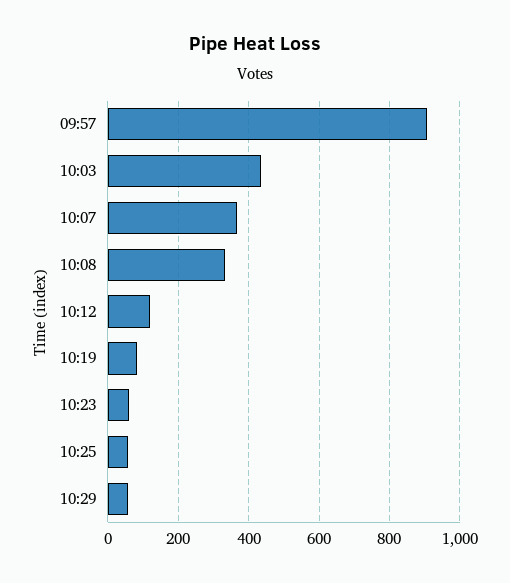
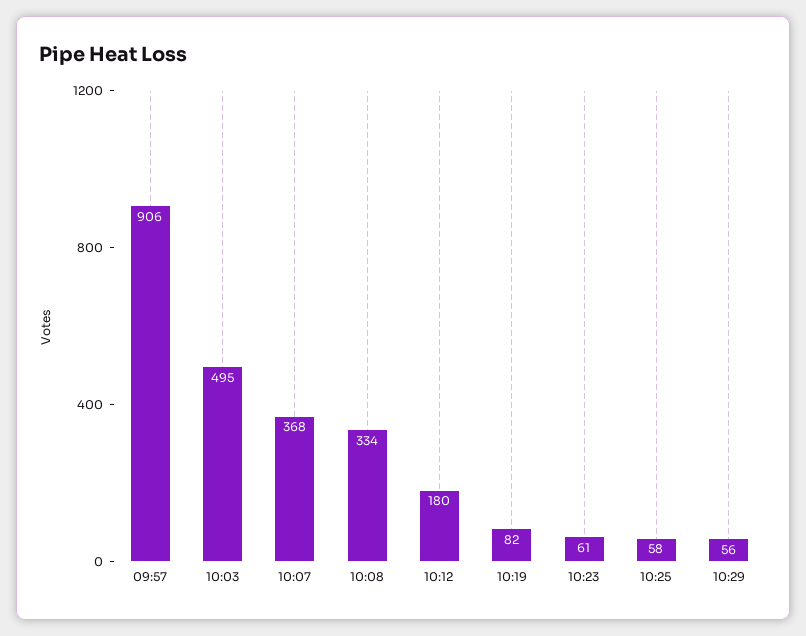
  {
    "09:57": 906,
-   "10:03": 440,
+   "10:03": 495,
    "10:07": 368,
    "10:08": 334,
-   "10:12": 120,
+   "10:12": 180,
    "10:19": 82,
    "10:23": 61,
    "10:25": 58,
    "10:29": 56
  }

